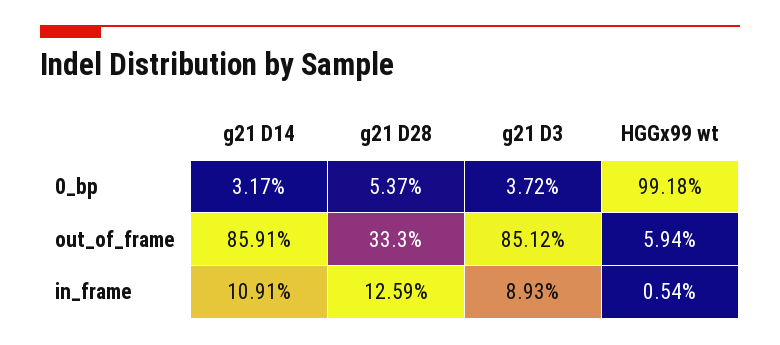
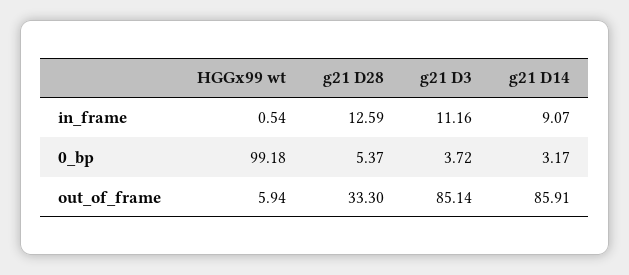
  {
    "g21 D14": {
      "0_bp": 3.17,
      "out_of_frame": 85.91,
-     "in_frame": 10.91
+     "in_frame": 9.07
    },
    "g21 D28": {
      "0_bp": 5.37,
      "out_of_frame": 33.3,
      "in_frame": 12.59
    },
    "g21 D3": {
      "0_bp": 3.72,
-     "out_of_frame": 85.12,
+     "out_of_frame": 85.14,
-     "in_frame": 8.93
+     "in_frame": 11.16
    },
    "HGGx99 wt": {
      "0_bp": 99.18,
      "out_of_frame": 5.94,
      "in_frame": 0.54
    }
  }

